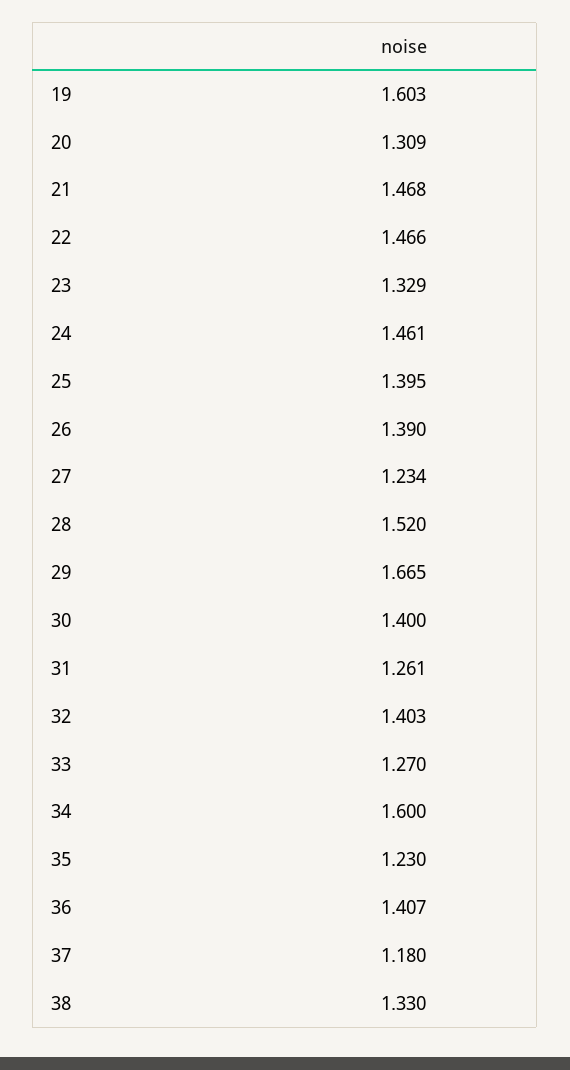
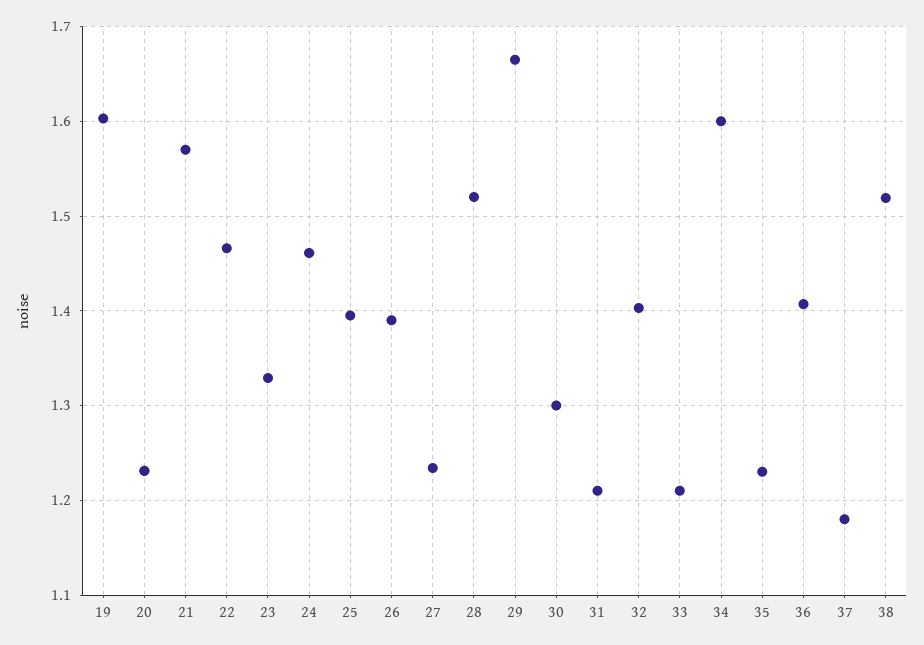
  {
    "19": 1.603,
-   "20": 1.309,
+   "20": 1.23,
-   "21": 1.468,
+   "21": 1.57,
    "22": 1.466,
    "23": 1.329,
    "24": 1.461,
    "25": 1.395,
    "26": 1.39,
    "27": 1.234,
    "28": 1.52,
    "29": 1.665,
-   "30": 1.4,
+   "30": 1.3,
-   "31": 1.261,
+   "31": 1.21,
    "32": 1.403,
-   "33": 1.27,
+   "33": 1.21,
    "34": 1.6,
    "35": 1.23,
    "36": 1.407,
    "37": 1.18,
-   "38": 1.33
+   "38": 1.52
  }

